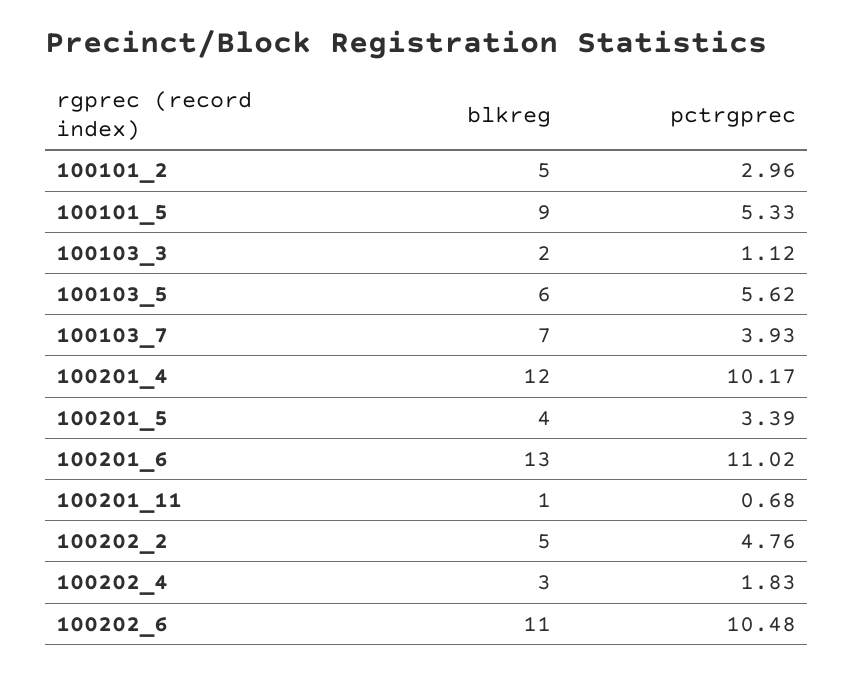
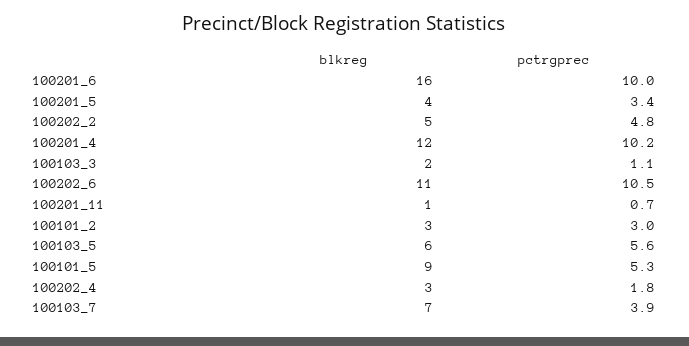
  {
    "blkreg": {
-     "100101_2": 5,
+     "100101_2": 3,
      "100101_5": 9,
      "100103_3": 2,
      "100103_5": 6,
      "100103_7": 7,
      "100201_4": 12,
      "100201_5": 4,
-     "100201_6": 13,
+     "100201_6": 16,
      "100201_11": 1,
      "100202_2": 5,
      "100202_4": 3,
      "100202_6": 11
    },
    "pctrgprec": {
      "100101_2": 2.96,
      "100101_5": 5.33,
      "100103_3": 1.12,
      "100103_5": 5.62,
      "100103_7": 3.93,
      "100201_4": 10.17,
      "100201_5": 3.39,
-     "100201_6": 11.02,
+     "100201_6": 10,
      "100201_11": 0.68,
      "100202_2": 4.76,
      "100202_4": 1.83,
      "100202_6": 10.48
    }
  }

